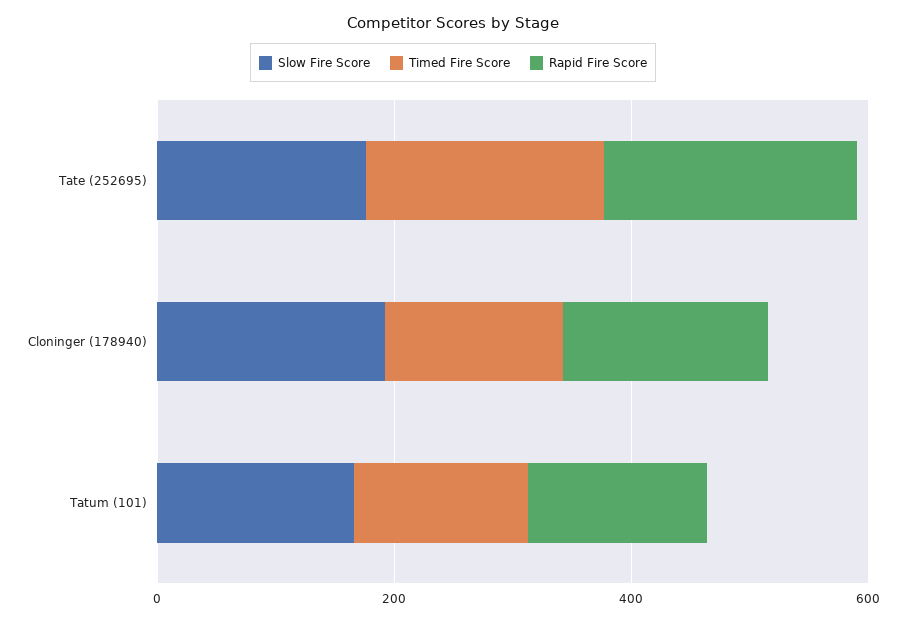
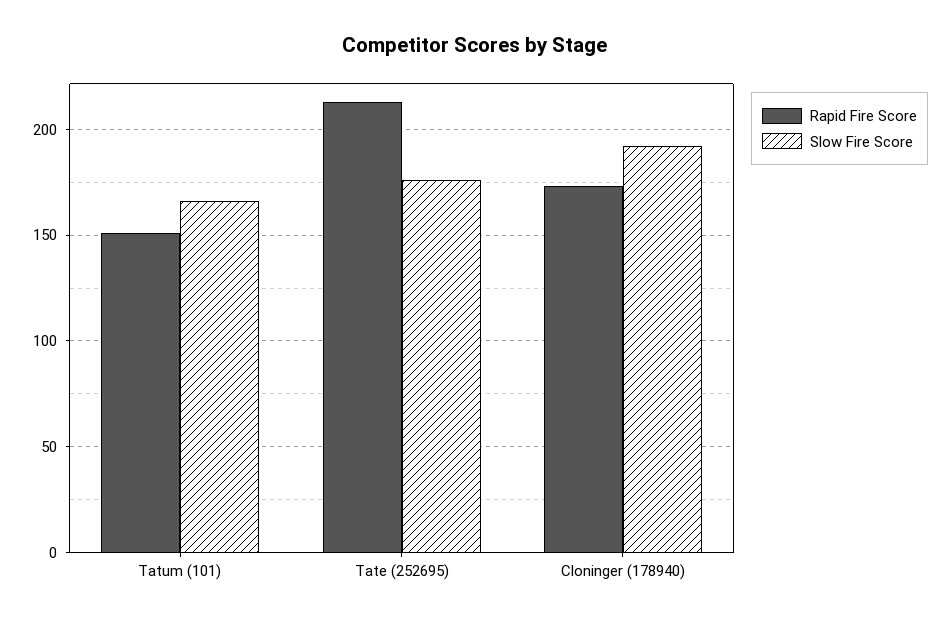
  {
    "Slow Fire Score": {
      "Tate (252695)": 175,
      "Cloninger (178940)": 190,
      "Tatum (101)": 165
    },
-   "Timed Fire Score": {
-     "Tate (252695)": 200,
-     "Cloninger (178940)": 150,
-     "Tatum (101)": 150
-   },
    "Rapid Fire Score": {
      "Tate (252695)": 215,
      "Cloninger (178940)": 175,
      "Tatum (101)": 150
    }
  }

